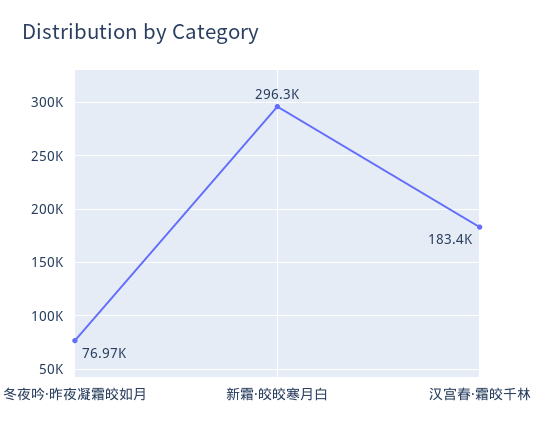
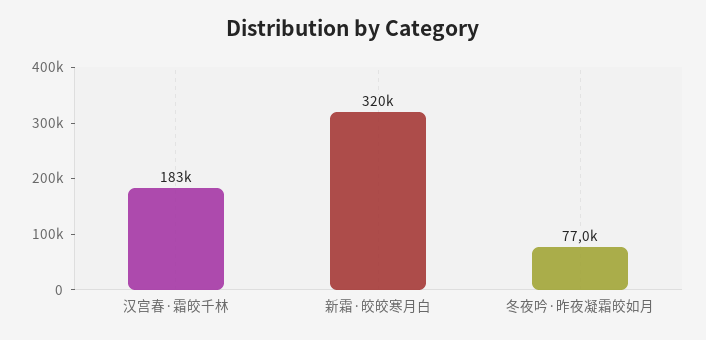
  {
    "冬夜吟·昨夜凝霜皎如月": 76970,
-   "新霜·皎皎寒月白": 296300,
+   "新霜·皎皎寒月白": 320000,
    "汉宫春·霜皎千林": 183400
  }

